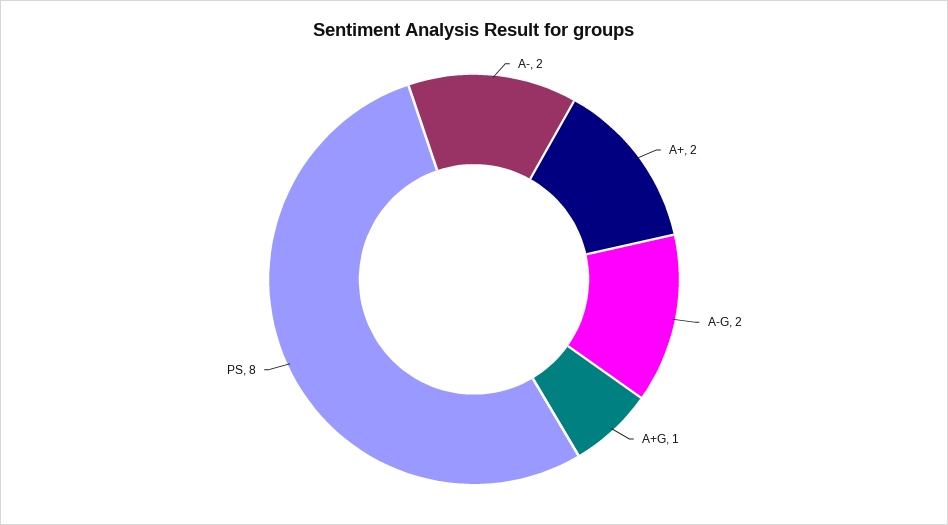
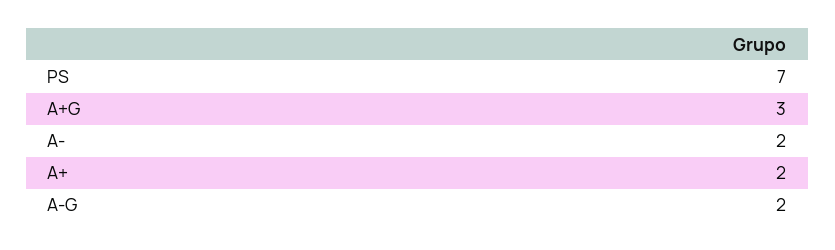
  {
    "A-": 2,
    "A+": 2,
    "A-G": 2,
-   "A+G": 1,
+   "A+G": 3,
-   "PS": 8
+   "PS": 7
  }

